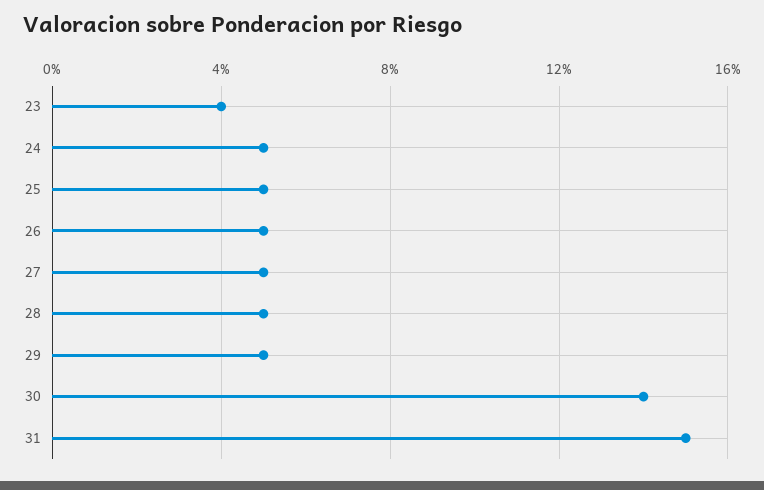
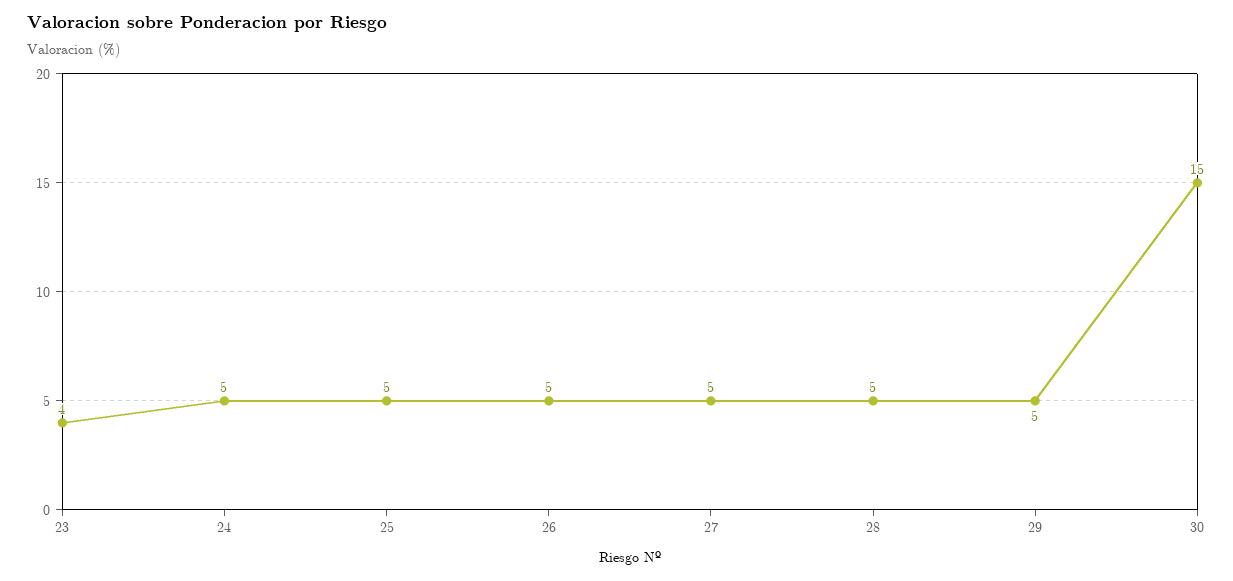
  {
    "23": 4,
    "24": 5,
    "25": 5,
    "26": 5,
    "27": 5,
    "28": 5,
    "29": 5,
-   "30": 14,
+   "30": 15
-   "31": 15
  }

